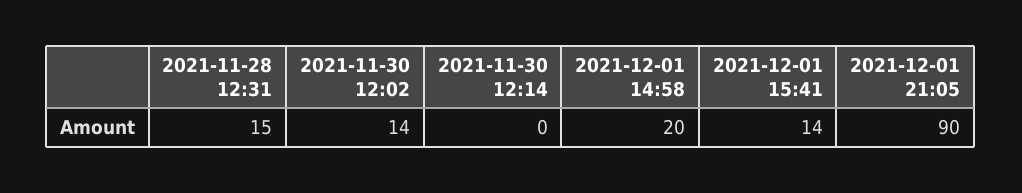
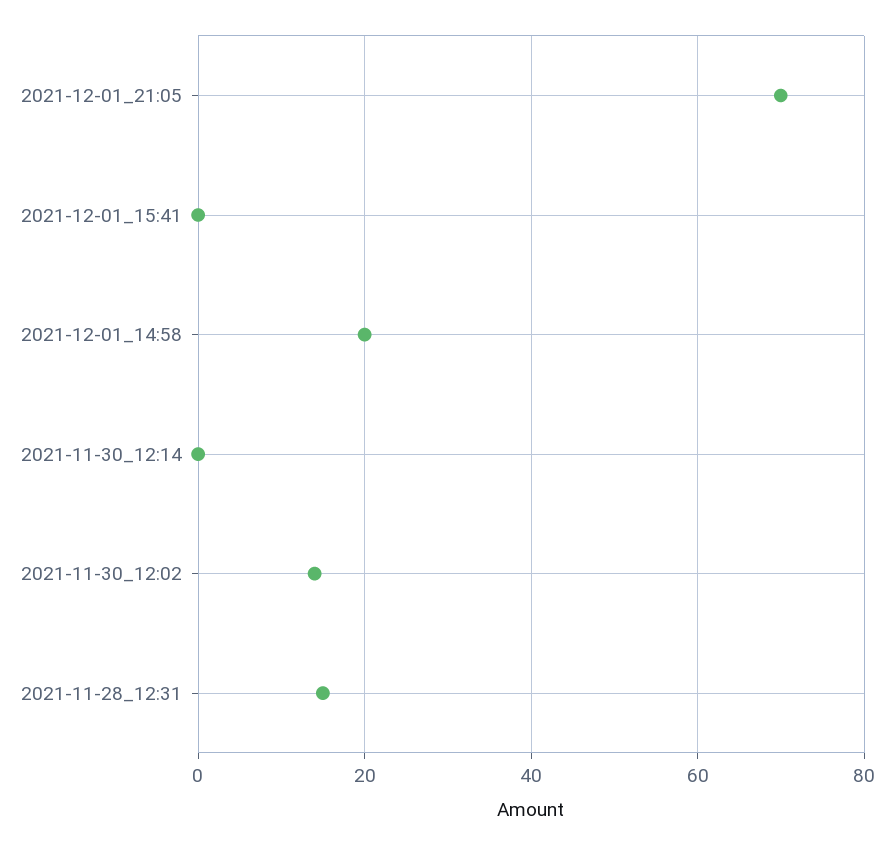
  {
    "2021-11-28 12:31": 15,
    "2021-11-30 12:02": 14,
    "2021-11-30 12:14": 0,
    "2021-12-01 14:58": 20,
-   "2021-12-01 15:41": 14,
+   "2021-12-01 15:41": 0,
-   "2021-12-01 21:05": 90
+   "2021-12-01 21:05": 70
  }

